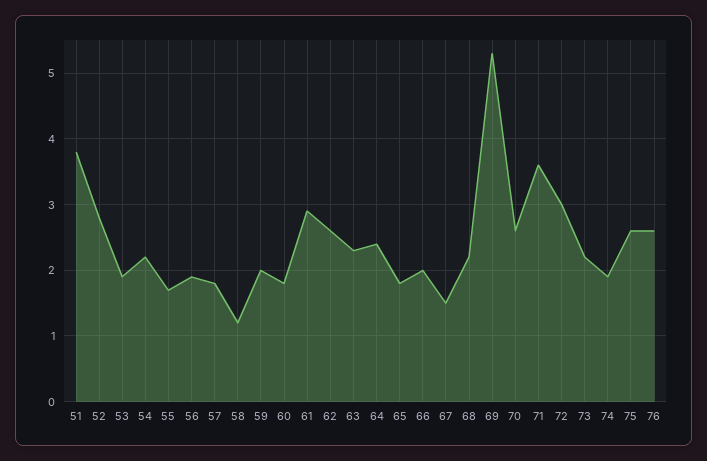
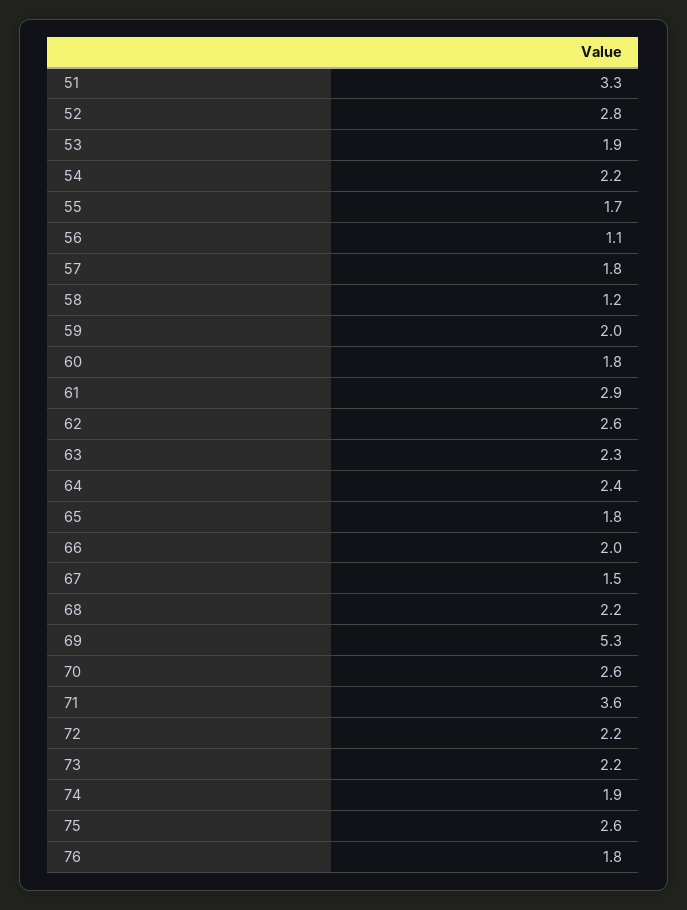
  {
-   "51": 3.8,
+   "51": 3.3,
    "52": 2.8,
    "53": 1.9,
    "54": 2.2,
    "55": 1.7,
-   "56": 1.9,
+   "56": 1.1,
    "57": 1.8,
    "58": 1.2,
    "59": 2,
    "60": 1.8,
    "61": 2.9,
    "62": 2.6,
    "63": 2.3,
    "64": 2.4,
    "65": 1.8,
    "66": 2,
    "67": 1.5,
    "68": 2.2,
    "69": 5.3,
    "70": 2.6,
    "71": 3.6,
-   "72": 3,
+   "72": 2.2,
    "73": 2.2,
    "74": 1.9,
    "75": 2.6,
-   "76": 2.6
+   "76": 1.8
  }

